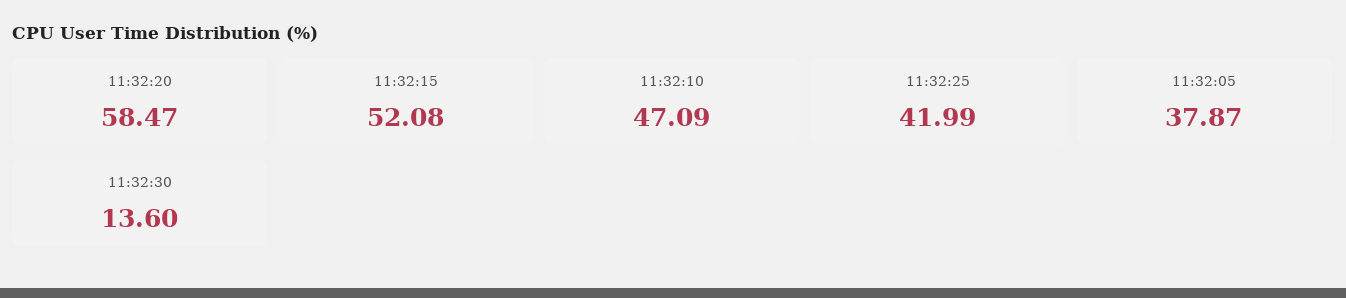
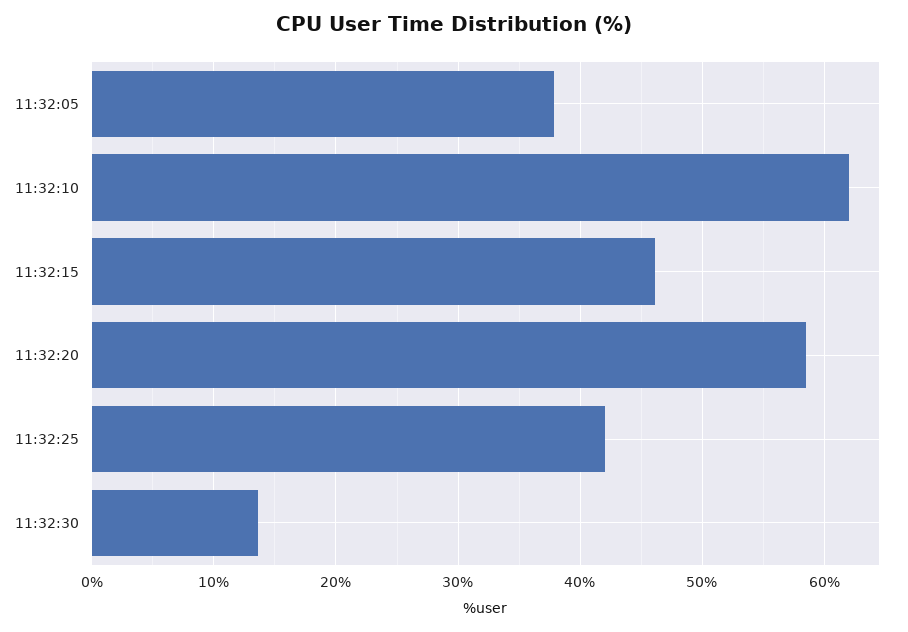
  {
    "11:32:20": 58.47,
-   "11:32:15": 52.08,
+   "11:32:15": 46,
-   "11:32:10": 47.09,
+   "11:32:10": 62,
    "11:32:25": 41.99,
    "11:32:05": 37.87,
    "11:32:30": 13.6
  }

